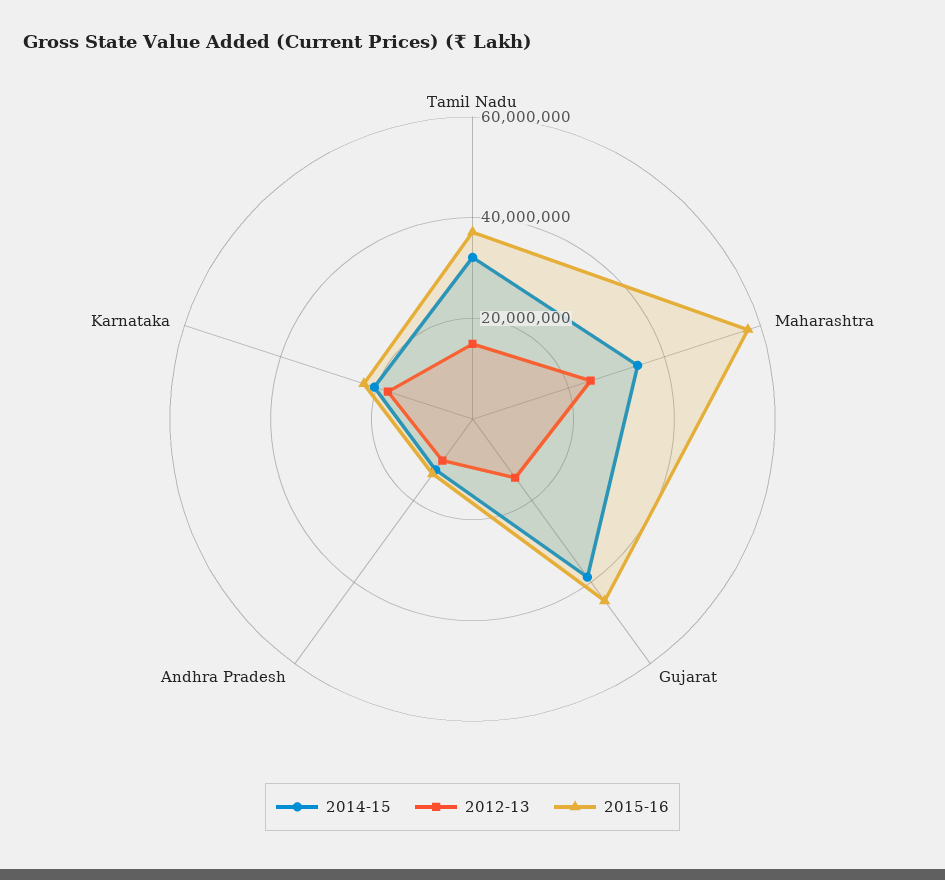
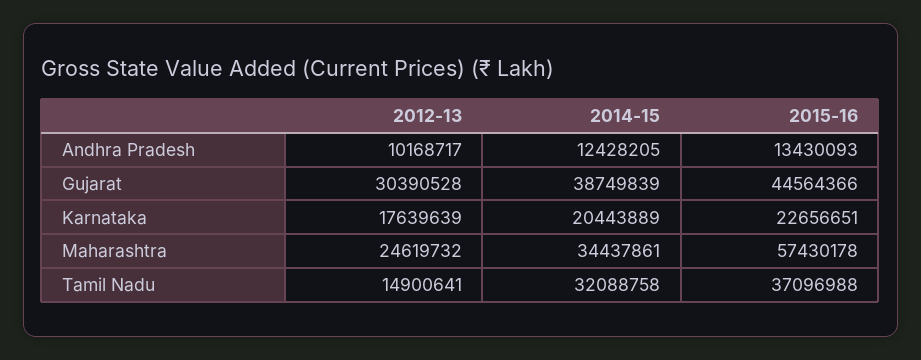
  {
    "2014-15": {
      "Tamil Nadu": 32088758,
      "Maharashtra": 34437861,
      "Gujarat": 38749839,
      "Andhra Pradesh": 12428205,
      "Karnataka": 20443889
    },
    "2012-13": {
      "Tamil Nadu": 14900641,
      "Maharashtra": 24619732,
-     "Gujarat": 15000000,
+     "Gujarat": 30390528,
      "Andhra Pradesh": 10168717,
      "Karnataka": 17639639
    },
    "2015-16": {
      "Tamil Nadu": 37096988,
      "Maharashtra": 57430178,
      "Gujarat": 44564366,
      "Andhra Pradesh": 13430093,
      "Karnataka": 22656651
    }
  }

